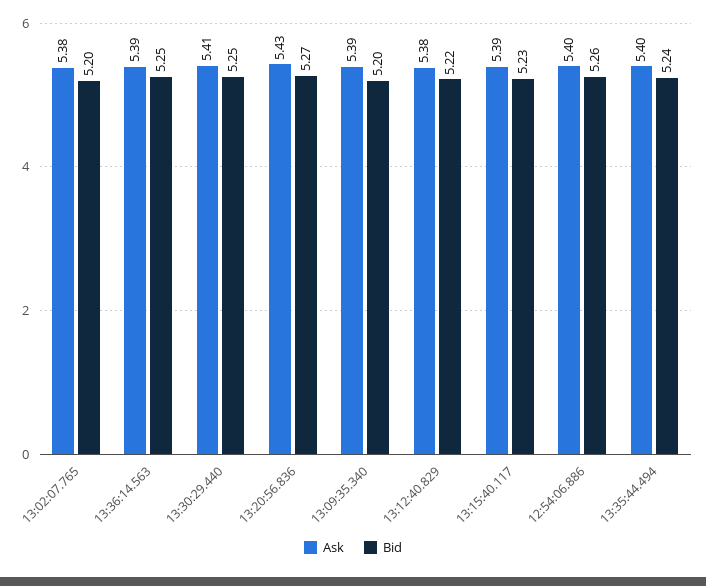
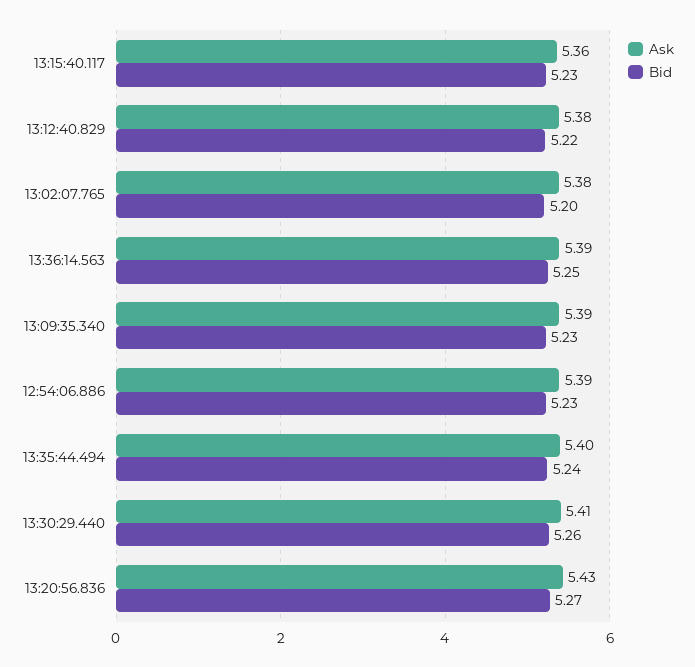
  {
    "Ask": {
      "13:02:07.765": 5.38,
      "13:36:14.563": 5.39,
      "13:30:29.440": 5.41,
      "13:20:56.836": 5.43,
      "13:09:35.340": 5.39,
      "13:12:40.829": 5.38,
-     "13:15:40.117": 5.39,
+     "13:15:40.117": 5.36,
-     "12:54:06.886": 5.4,
+     "12:54:06.886": 5.39,
      "13:35:44.494": 5.4
    },
    "Bid": {
      "13:02:07.765": 5.2,
      "13:36:14.563": 5.25,
-     "13:30:29.440": 5.25,
+     "13:30:29.440": 5.26,
      "13:20:56.836": 5.27,
-     "13:09:35.340": 5.2,
+     "13:09:35.340": 5.23,
      "13:12:40.829": 5.22,
      "13:15:40.117": 5.23,
-     "12:54:06.886": 5.26,
+     "12:54:06.886": 5.23,
      "13:35:44.494": 5.24
    }
  }

